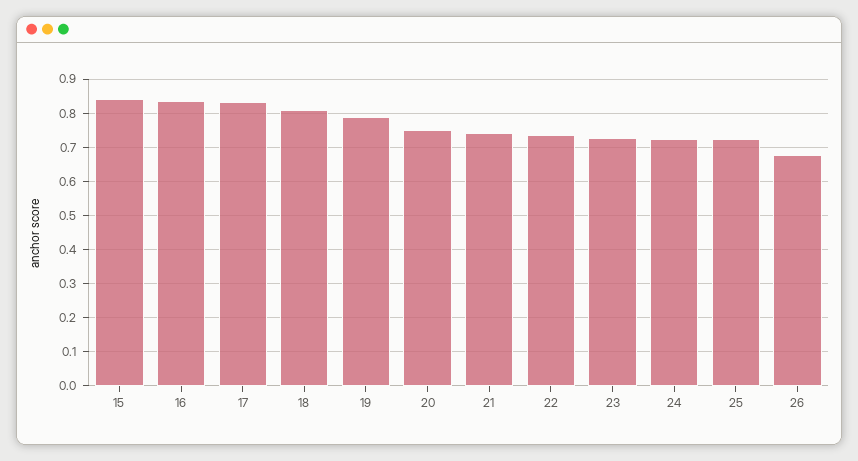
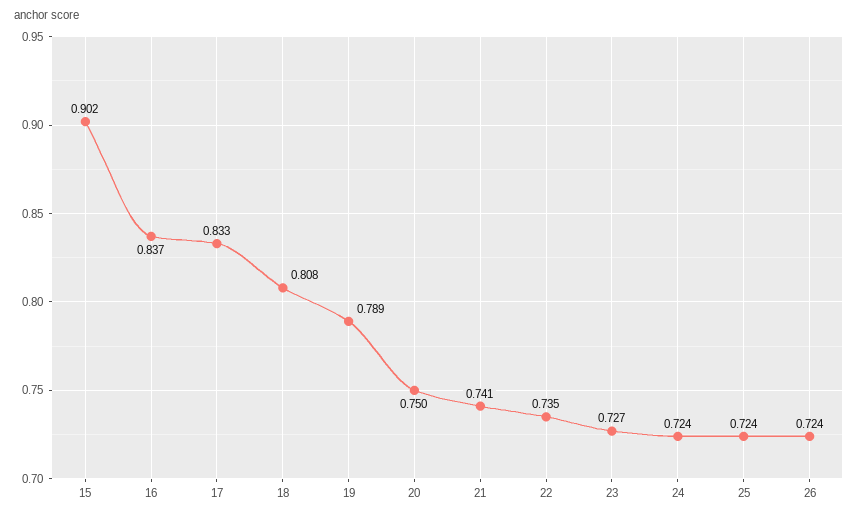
  {
-   "15": 0.84,
+   "15": 0.902,
    "16": 0.837,
    "17": 0.833,
    "18": 0.808,
    "19": 0.789,
    "20": 0.75,
    "21": 0.741,
    "22": 0.735,
    "23": 0.727,
    "24": 0.724,
    "25": 0.724,
-   "26": 0.68
+   "26": 0.724
  }

